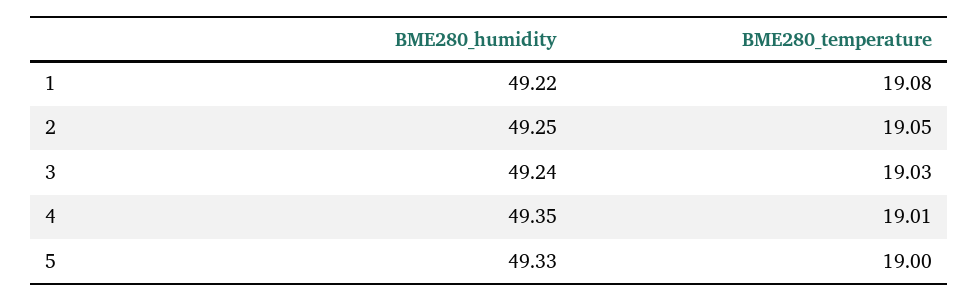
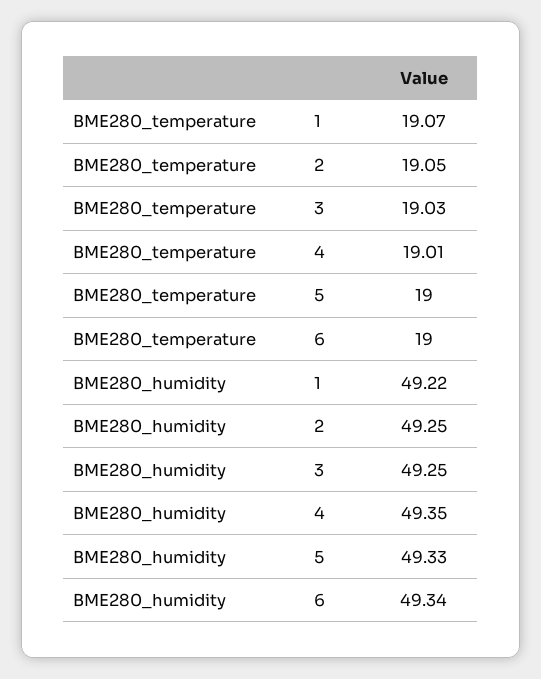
  {
    "BME280_humidity": {
      "1": 49.22,
      "2": 49.25,
-     "3": 49.24,
+     "3": 49.25,
      "4": 49.35,
-     "5": 49.33
+     "5": 49.33,
+     "6": 49.34
    },
    "BME280_temperature": {
-     "1": 19.08,
+     "1": 19.07,
      "2": 19.05,
      "3": 19.03,
      "4": 19.01,
-     "5": 19
+     "5": 19,
+     "6": 19
    }
  }

